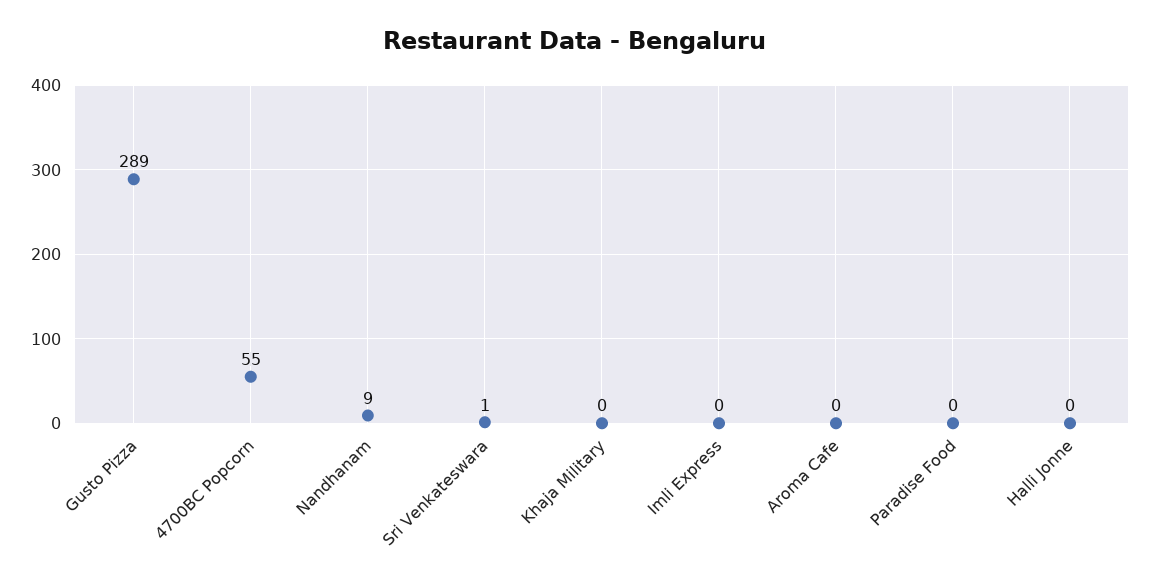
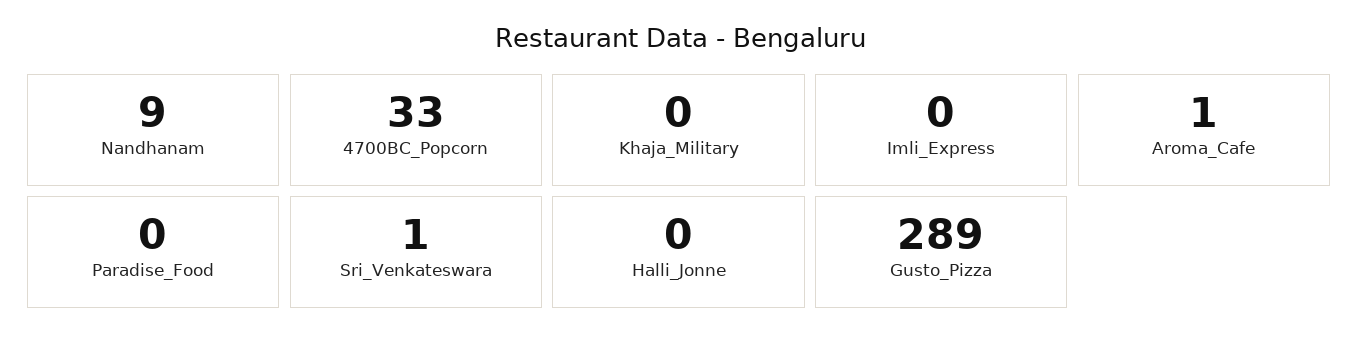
  {
    "Gusto Pizza": 289,
-   "4700BC Popcorn": 55,
+   "4700BC Popcorn": 33,
    "Nandhanam": 9,
    "Sri Venkateswara": 1,
    "Khaja Military": 0,
    "Imli Express": 0,
-   "Aroma Cafe": 0,
+   "Aroma Cafe": 1,
    "Paradise Food": 0,
    "Halli Jonne": 0
  }

